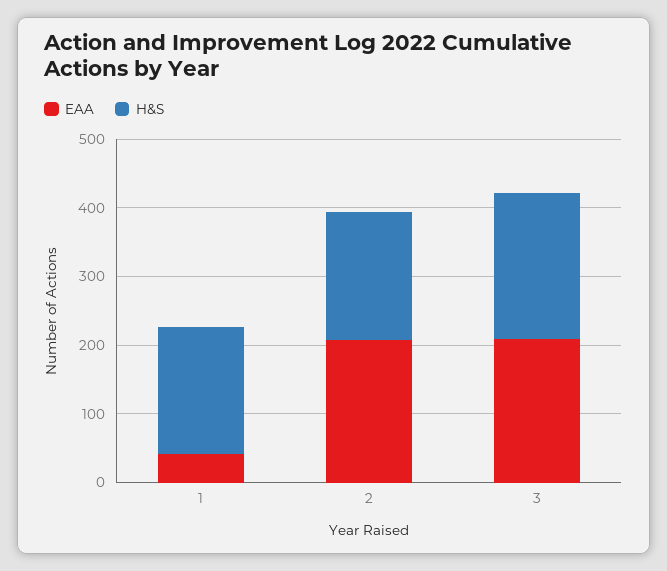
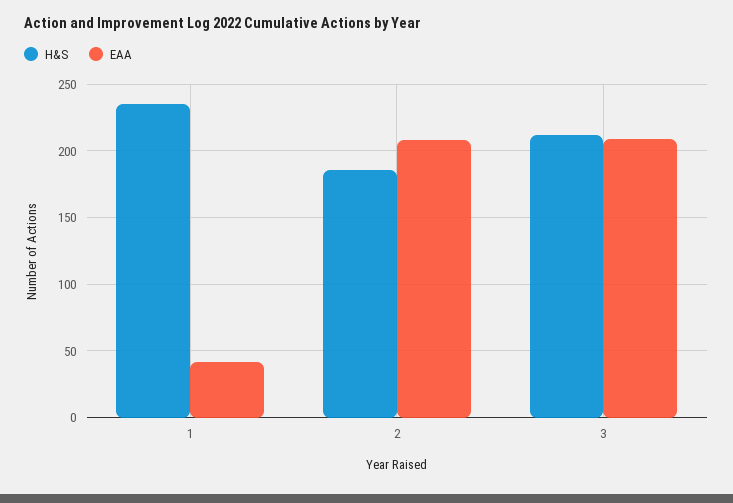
  {
    "EAA": {
      "1": 40,
      "2": 210,
      "3": 210
    },
    "H&S": {
-     "1": 180,
+     "1": 235,
      "2": 185,
      "3": 210
    }
  }

